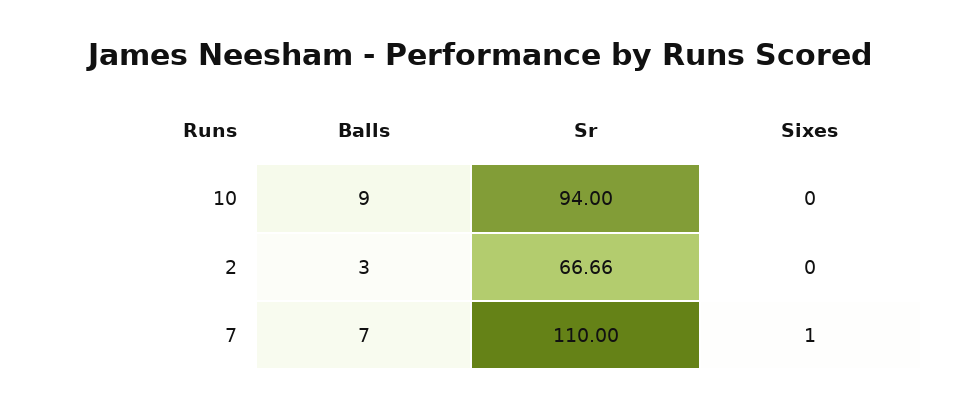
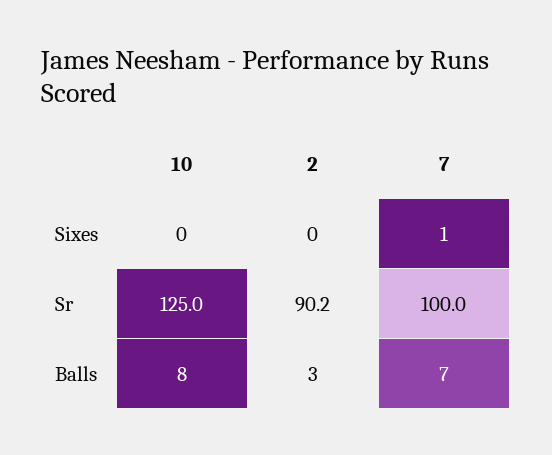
  {
    "Balls": {
-     "10": 9,
+     "10": 8,
      "2": 3,
      "7": 7
    },
    "Sr": {
-     "10": 94,
+     "10": 125,
-     "2": 66.66,
+     "2": 90.2,
-     "7": 110
+     "7": 100
    },
    "Sixes": {
      "10": 0,
      "2": 0,
      "7": 1
    }
  }

